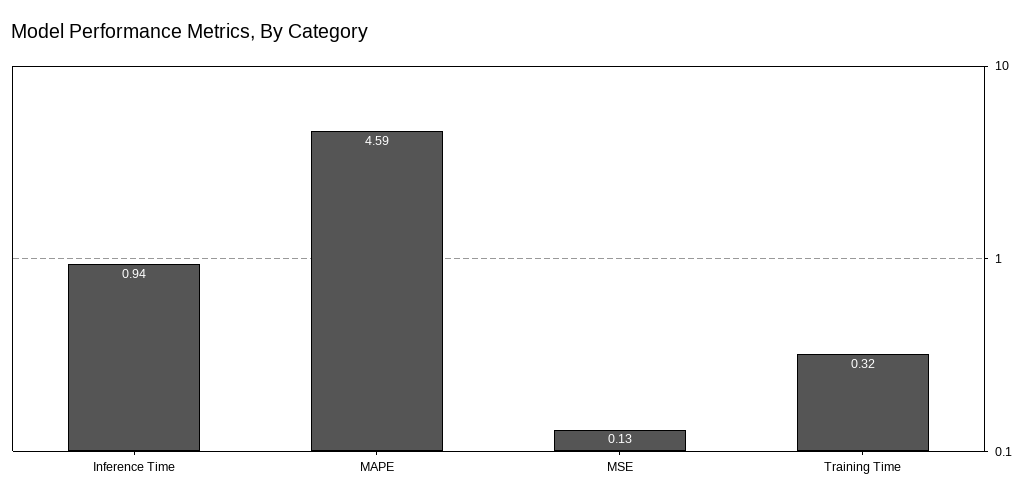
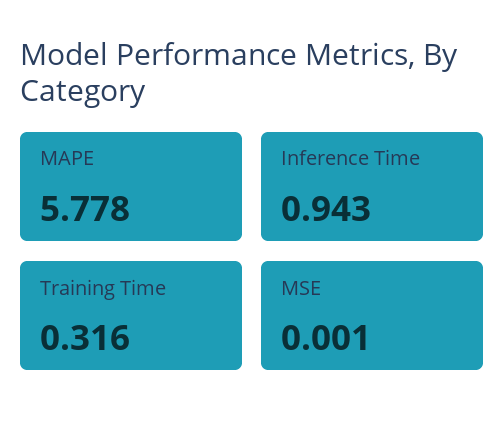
  {
    "Inference Time": 0.943,
-   "MAPE": 4.59,
+   "MAPE": 5.778,
-   "MSE": 0.13,
+   "MSE": 0.001,
    "Training Time": 0.316
  }

